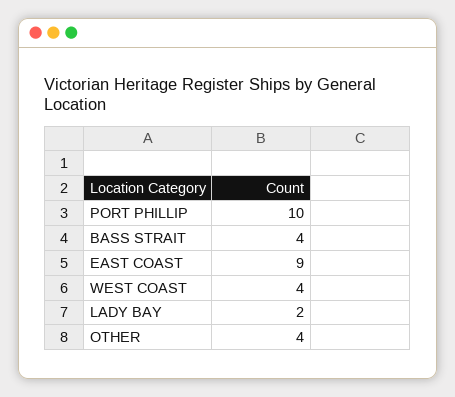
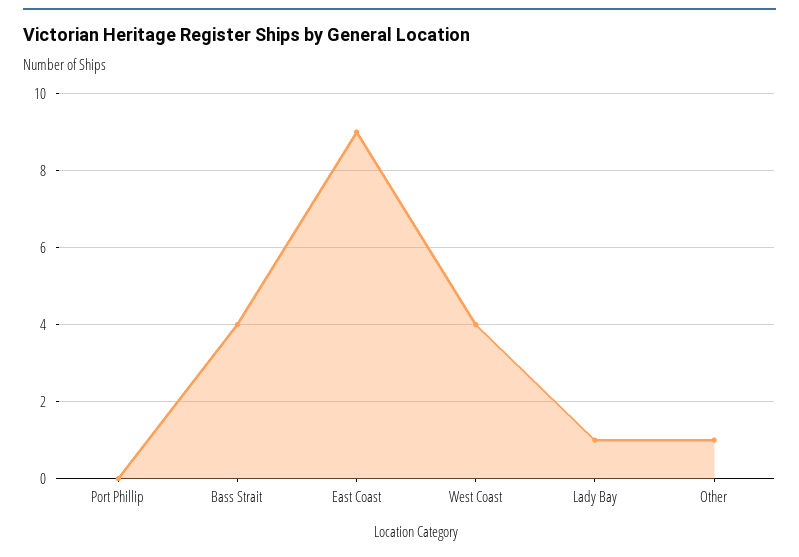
  {
-   "PORT PHILLIP": 10,
+   "PORT PHILLIP": 0,
    "BASS STRAIT": 4,
    "EAST COAST": 9,
    "WEST COAST": 4,
-   "LADY BAY": 2,
+   "LADY BAY": 1,
-   "OTHER": 4
+   "OTHER": 1
  }

